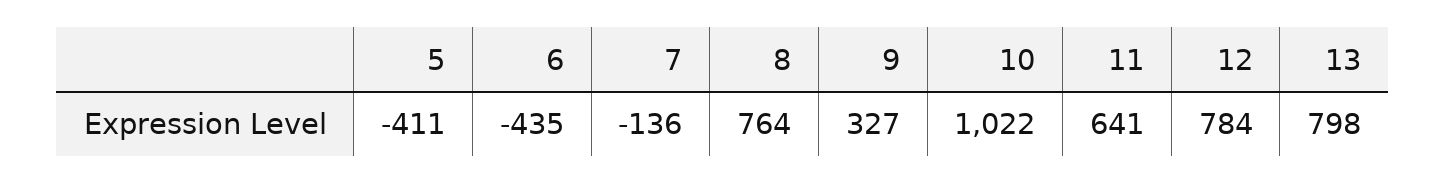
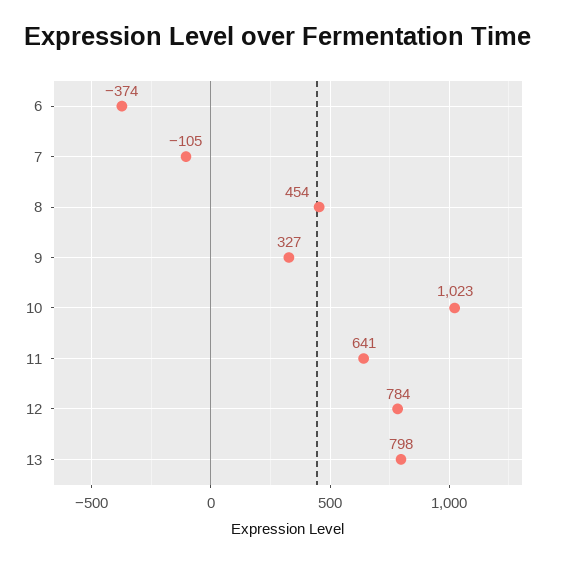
  {
-   "5": -411,
-   "6": -435,
+   "6": -374,
-   "7": -136,
+   "7": -105,
-   "8": 764,
+   "8": 454,
    "9": 327,
-   "10": 1022,
+   "10": 1023,
    "11": 641,
    "12": 784,
    "13": 798
  }

